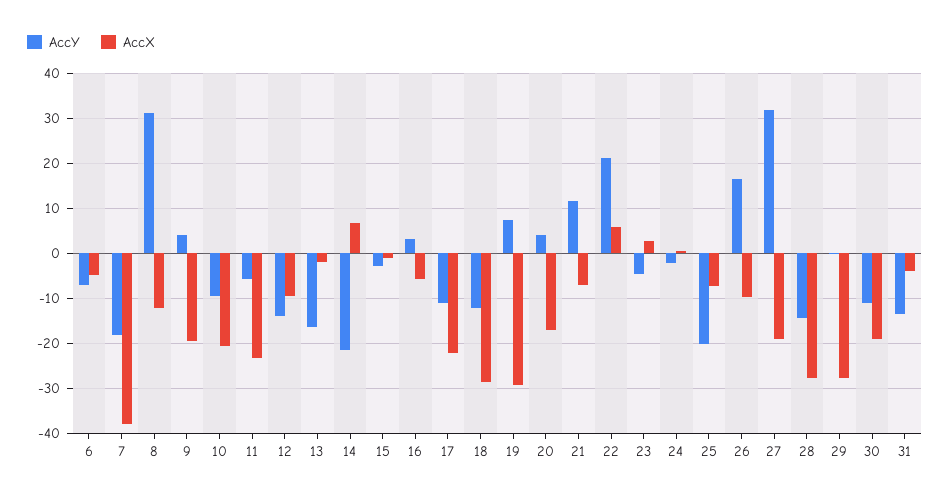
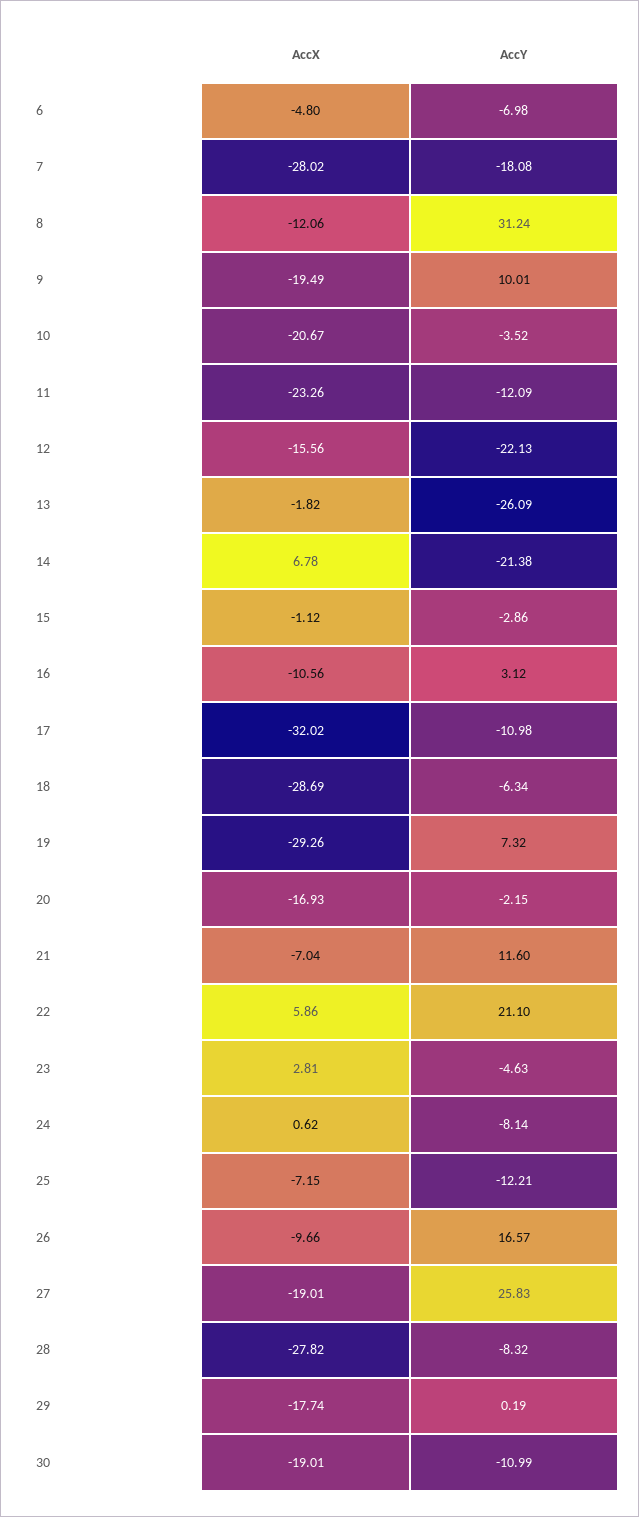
  {
    "AccY": {
      "6": -6.98,
      "7": -18.08,
      "8": 31.24,
-     "9": 4,
+     "9": 10.01,
-     "10": -10,
+     "10": -3.52,
-     "11": -6,
+     "11": -12.09,
-     "12": -14,
+     "12": -22.13,
-     "13": -16,
+     "13": -26.09,
      "14": -21.38,
      "15": -2.86,
      "16": 3.12,
      "17": -10.98,
-     "18": -12,
+     "18": -6.34,
      "19": 7.32,
-     "20": 4,
+     "20": -2.15,
      "21": 11.6,
      "22": 21.1,
      "23": -4.63,
-     "24": -2,
+     "24": -8.14,
-     "25": -20,
+     "25": -12.21,
      "26": 16.57,
-     "27": 32,
+     "27": 25.83,
-     "28": -14,
+     "28": -8.32,
      "29": 0.19,
-     "30": -10.99,
+     "30": -10.99
-     "31": -14
    },
    "AccX": {
      "6": -4.8,
-     "7": -38,
+     "7": -28.02,
      "8": -12.06,
      "9": -19.49,
      "10": -20.67,
      "11": -23.26,
-     "12": -10,
+     "12": -15.56,
      "13": -1.82,
      "14": 6.78,
      "15": -1.12,
-     "16": -6,
+     "16": -10.56,
-     "17": -22,
+     "17": -32.02,
      "18": -28.69,
      "19": -29.26,
      "20": -16.93,
      "21": -7.04,
      "22": 5.86,
      "23": 2.81,
      "24": 0.62,
      "25": -7.15,
      "26": -9.66,
      "27": -19.01,
      "28": -27.82,
-     "29": -28,
+     "29": -17.74,
-     "30": -19.01,
+     "30": -19.01
-     "31": -4
    }
  }

